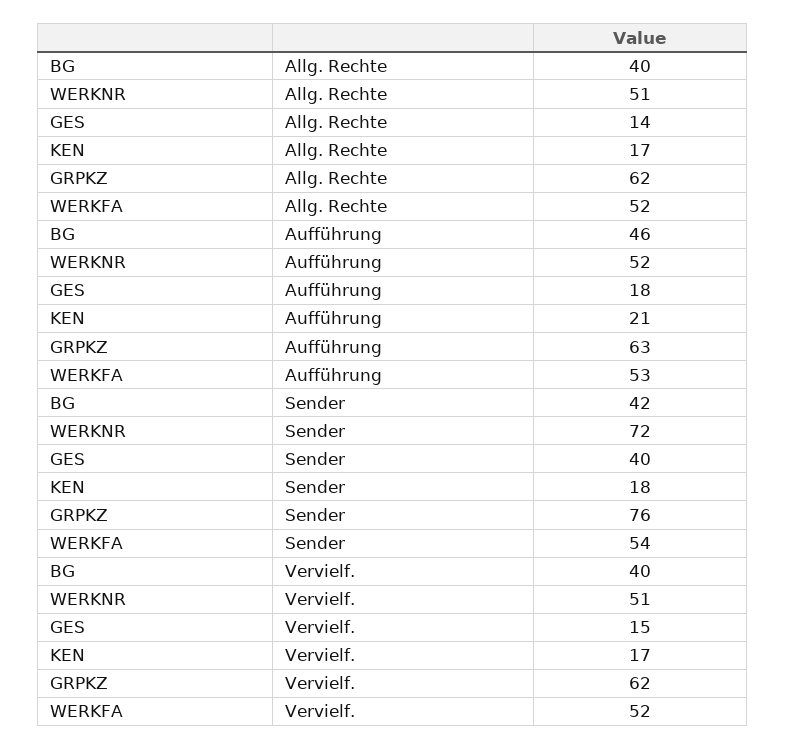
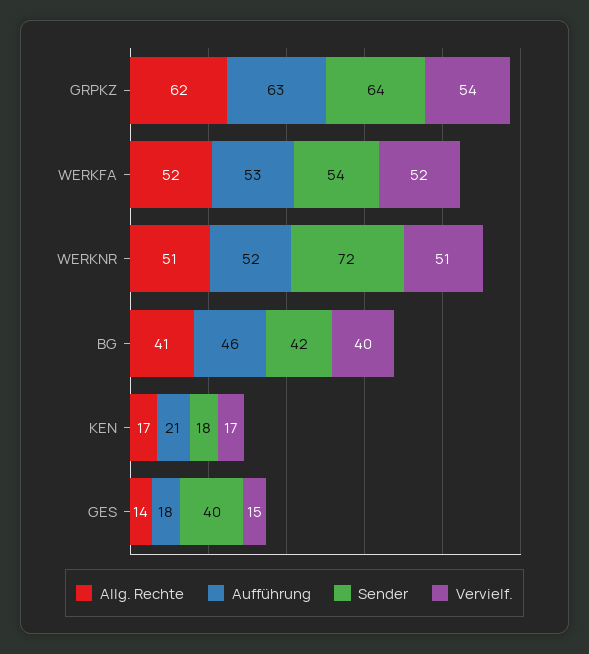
  {
    "Allg. Rechte": {
-     "BG": 40,
+     "BG": 41,
      "WERKNR": 51,
      "GES": 14,
      "KEN": 17,
      "GRPKZ": 62,
      "WERKFA": 52
    },
    "Aufführung": {
      "BG": 46,
      "WERKNR": 52,
      "GES": 18,
      "KEN": 21,
      "GRPKZ": 63,
      "WERKFA": 53
    },
    "Sender": {
      "BG": 42,
      "WERKNR": 72,
      "GES": 40,
      "KEN": 18,
-     "GRPKZ": 76,
+     "GRPKZ": 64,
      "WERKFA": 54
    },
    "Vervielf.": {
      "BG": 40,
      "WERKNR": 51,
      "GES": 15,
      "KEN": 17,
-     "GRPKZ": 62,
+     "GRPKZ": 54,
      "WERKFA": 52
    }
  }

